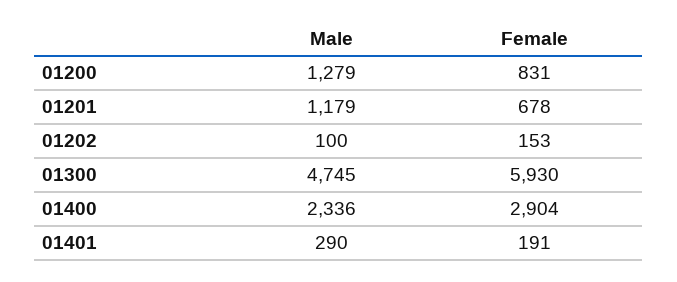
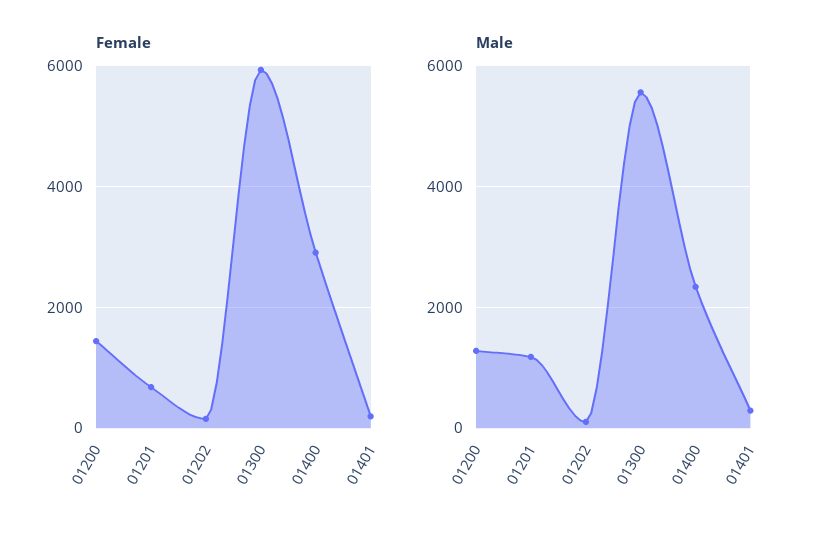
  {
    "Male": {
      "01200": 1279,
      "01201": 1179,
      "01202": 100,
-     "01300": 4745,
+     "01300": 5600,
      "01400": 2336,
      "01401": 290
    },
    "Female": {
-     "01200": 831,
+     "01200": 1400,
      "01201": 678,
      "01202": 153,
      "01300": 5930,
      "01400": 2904,
      "01401": 191
    }
  }

